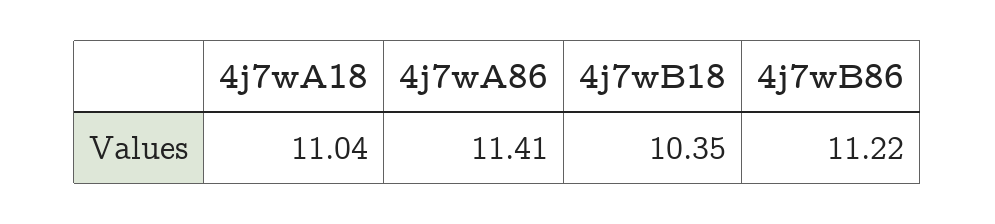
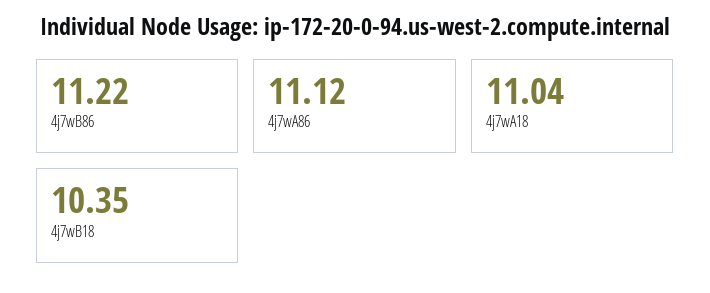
  {
    "4j7wA18": 11.04,
-   "4j7wA86": 11.41,
+   "4j7wA86": 11.12,
    "4j7wB18": 10.35,
    "4j7wB86": 11.22
  }

